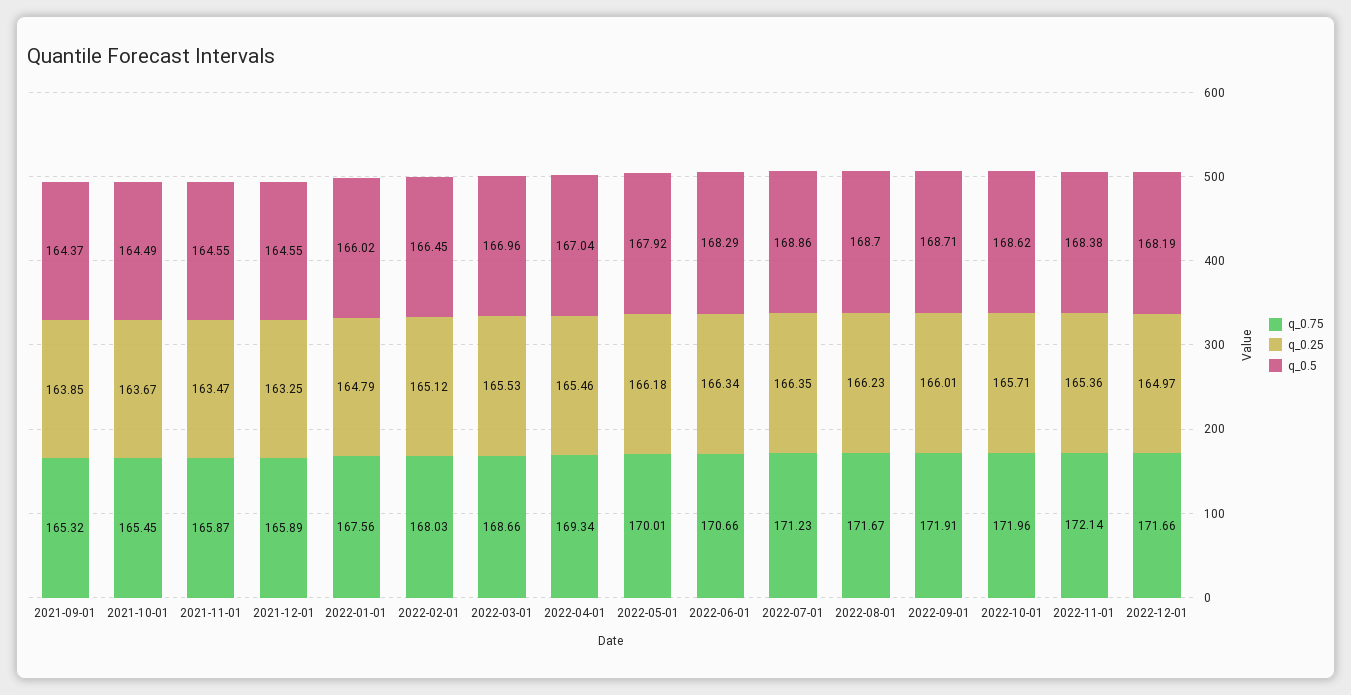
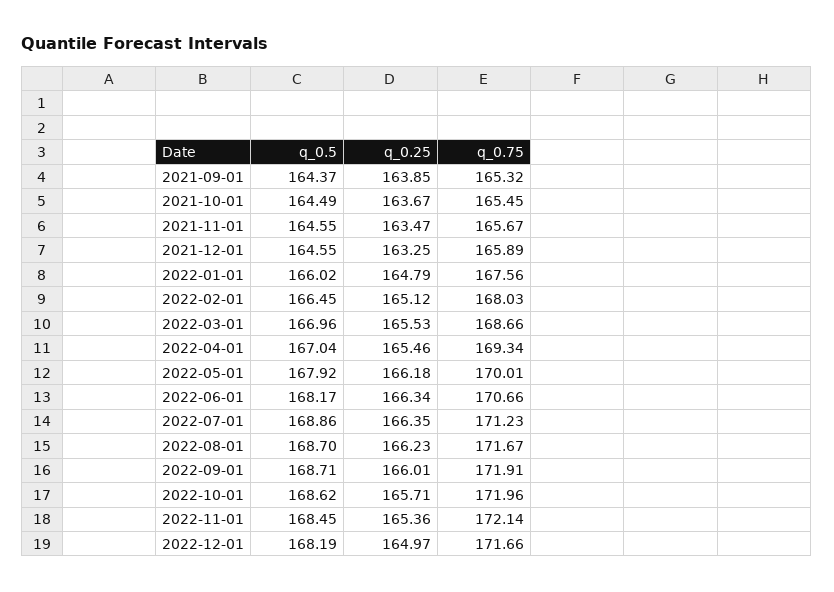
  {
    "q_0.75": {
      "2021-09-01": 165.32,
      "2021-10-01": 165.45,
-     "2021-11-01": 165.87,
+     "2021-11-01": 165.67,
      "2021-12-01": 165.89,
      "2022-01-01": 167.56,
      "2022-02-01": 168.03,
      "2022-03-01": 168.66,
      "2022-04-01": 169.34,
      "2022-05-01": 170.01,
      "2022-06-01": 170.66,
      "2022-07-01": 171.23,
      "2022-08-01": 171.67,
      "2022-09-01": 171.91,
      "2022-10-01": 171.96,
      "2022-11-01": 172.14,
      "2022-12-01": 171.66
    },
    "q_0.25": {
      "2021-09-01": 163.85,
      "2021-10-01": 163.67,
      "2021-11-01": 163.47,
      "2021-12-01": 163.25,
      "2022-01-01": 164.79,
      "2022-02-01": 165.12,
      "2022-03-01": 165.53,
      "2022-04-01": 165.46,
      "2022-05-01": 166.18,
      "2022-06-01": 166.34,
      "2022-07-01": 166.35,
      "2022-08-01": 166.23,
      "2022-09-01": 166.01,
      "2022-10-01": 165.71,
      "2022-11-01": 165.36,
      "2022-12-01": 164.97
    },
    "q_0.5": {
      "2021-09-01": 164.37,
      "2021-10-01": 164.49,
      "2021-11-01": 164.55,
      "2021-12-01": 164.55,
      "2022-01-01": 166.02,
      "2022-02-01": 166.45,
      "2022-03-01": 166.96,
      "2022-04-01": 167.04,
      "2022-05-01": 167.92,
-     "2022-06-01": 168.29,
+     "2022-06-01": 168.17,
      "2022-07-01": 168.86,
      "2022-08-01": 168.7,
      "2022-09-01": 168.71,
      "2022-10-01": 168.62,
-     "2022-11-01": 168.38,
+     "2022-11-01": 168.45,
      "2022-12-01": 168.19
    }
  }

